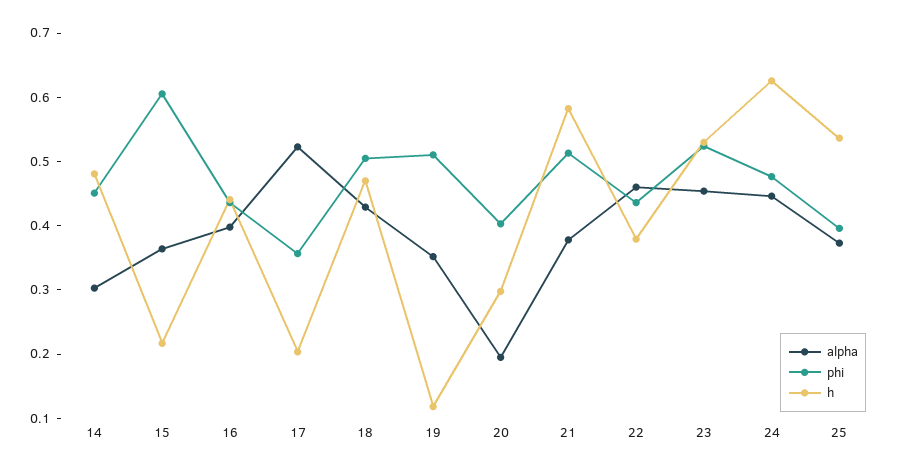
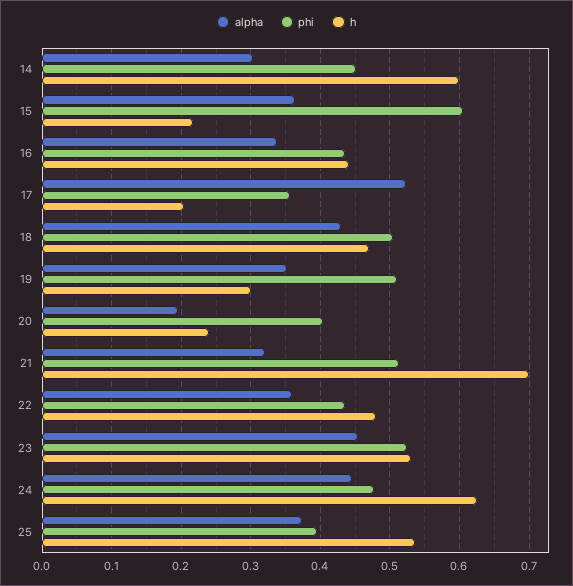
  {
    "alpha": {
      "14": 0.3,
      "15": 0.36,
-     "16": 0.4,
+     "16": 0.34,
      "17": 0.52,
      "18": 0.43,
      "19": 0.35,
      "20": 0.2,
-     "21": 0.38,
+     "21": 0.32,
-     "22": 0.46,
+     "22": 0.36,
      "23": 0.45,
      "24": 0.45,
      "25": 0.37
    },
    "phi": {
      "14": 0.45,
      "15": 0.61,
      "16": 0.44,
      "17": 0.36,
      "18": 0.51,
      "19": 0.51,
      "20": 0.4,
      "21": 0.51,
      "22": 0.44,
      "23": 0.52,
      "24": 0.48,
      "25": 0.4
    },
    "h": {
-     "14": 0.48,
+     "14": 0.6,
      "15": 0.22,
      "16": 0.44,
      "17": 0.2,
      "18": 0.47,
-     "19": 0.12,
+     "19": 0.3,
-     "20": 0.3,
+     "20": 0.24,
-     "21": 0.58,
+     "21": 0.7,
-     "22": 0.38,
+     "22": 0.48,
      "23": 0.53,
      "24": 0.63,
      "25": 0.54
    }
  }

